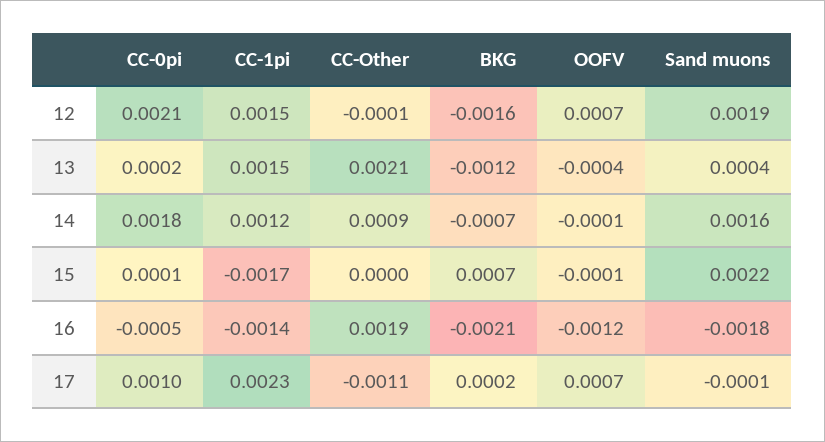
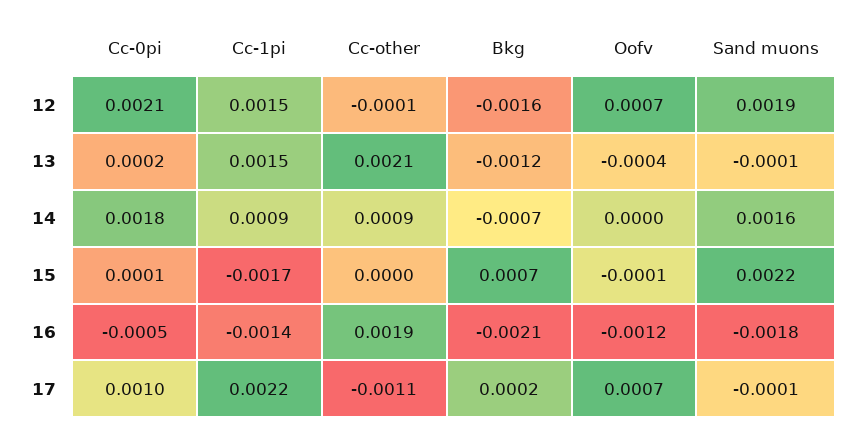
  {
    "CC-0pi": {
      "12": 0.0021,
      "13": 0.0002,
      "14": 0.0018,
      "15": 0.0001,
      "16": -0.0005,
      "17": 0.001
    },
    "CC-1pi": {
      "12": 0.0015,
      "13": 0.0015,
-     "14": 0.0012,
+     "14": 0.0009,
      "15": -0.0017,
      "16": -0.0014,
-     "17": 0.0023
+     "17": 0.0022
    },
    "CC-Other": {
      "12": -0.0001,
      "13": 0.0021,
      "14": 0.0009,
      "15": 0,
      "16": 0.0019,
      "17": -0.0011
    },
    "BKG": {
      "12": -0.0016,
      "13": -0.0012,
      "14": -0.0007,
      "15": 0.0007,
      "16": -0.0021,
      "17": 0.0002
    },
    "OOFV": {
      "12": 0.0007,
      "13": -0.0004,
-     "14": -0.0001,
+     "14": 0,
      "15": -0.0001,
      "16": -0.0012,
      "17": 0.0007
    },
    "Sand muons": {
      "12": 0.0019,
-     "13": 0.0004,
+     "13": -0.0001,
      "14": 0.0016,
      "15": 0.0022,
      "16": -0.0018,
      "17": -0.0001
    }
  }

